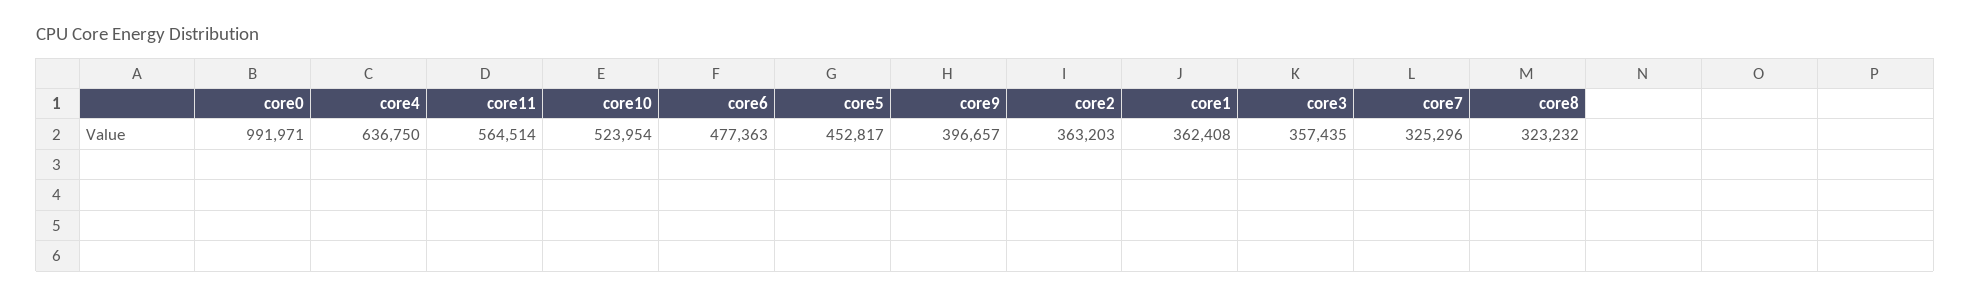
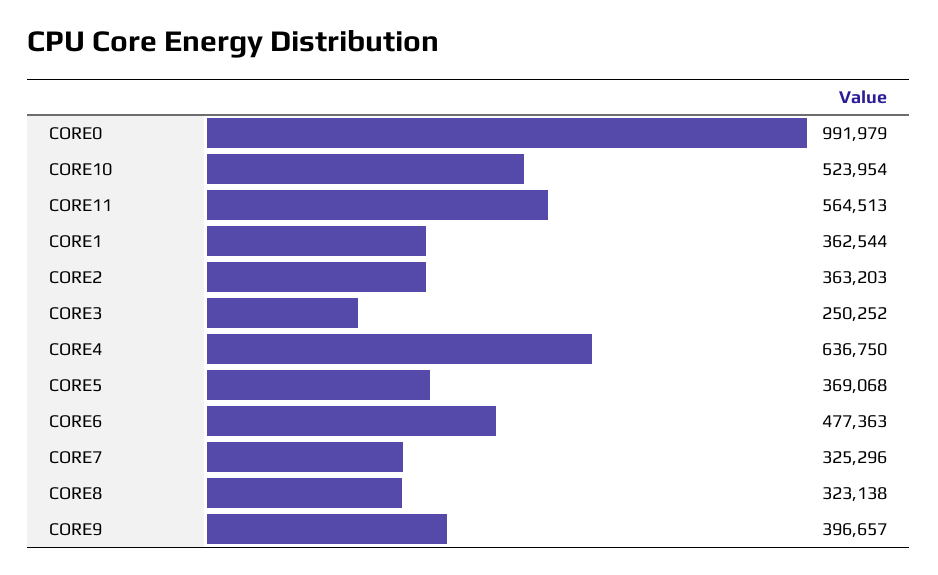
  {
-   "core0": 991971,
+   "core0": 991979,
    "core4": 636750,
-   "core11": 564514,
+   "core11": 564513,
    "core10": 523954,
    "core6": 477363,
-   "core5": 452817,
+   "core5": 369068,
    "core9": 396657,
    "core2": 363203,
-   "core1": 362408,
+   "core1": 362544,
-   "core3": 357435,
+   "core3": 250252,
    "core7": 325296,
-   "core8": 323232
+   "core8": 323138
  }

